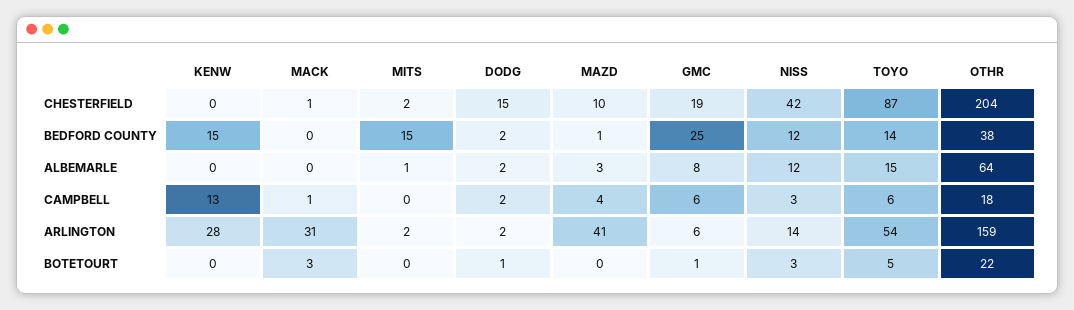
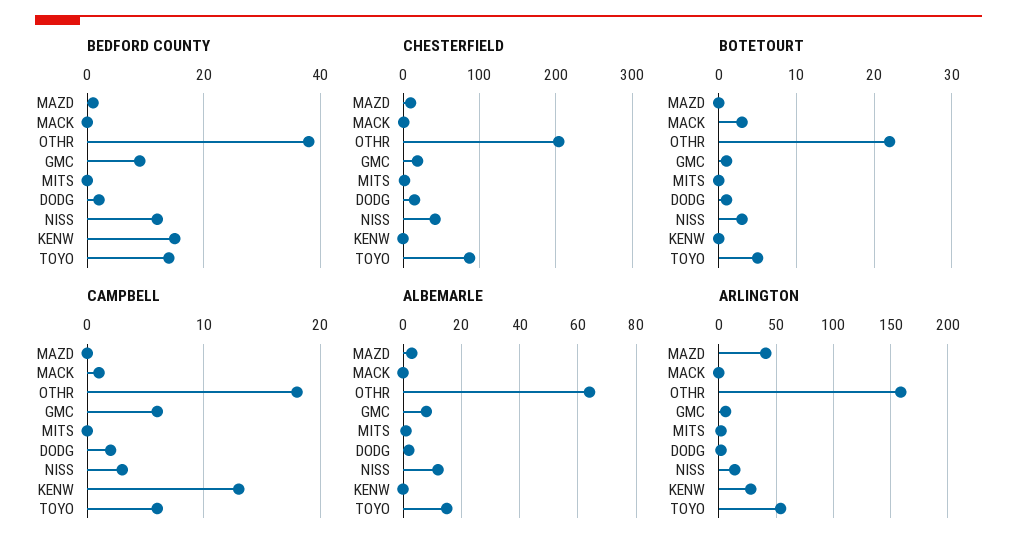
  {
    "CHESTERFIELD": {
      "KENW": 0,
      "MACK": 1,
      "MITS": 2,
      "DODG": 15,
      "MAZD": 10,
      "GMC": 19,
      "NISS": 42,
      "TOYO": 87,
      "OTHR": 204
    },
    "BEDFORD COUNTY": {
      "KENW": 15,
      "MACK": 0,
-     "MITS": 15,
+     "MITS": 0,
      "DODG": 2,
      "MAZD": 1,
-     "GMC": 25,
+     "GMC": 10,
      "NISS": 12,
      "TOYO": 14,
      "OTHR": 38
    },
    "ALBEMARLE": {
      "KENW": 0,
      "MACK": 0,
      "MITS": 1,
      "DODG": 2,
      "MAZD": 3,
      "GMC": 8,
      "NISS": 12,
      "TOYO": 15,
      "OTHR": 64
    },
    "CAMPBELL": {
      "KENW": 13,
      "MACK": 1,
      "MITS": 0,
      "DODG": 2,
-     "MAZD": 4,
+     "MAZD": 0,
      "GMC": 6,
      "NISS": 3,
      "TOYO": 6,
      "OTHR": 18
    },
    "ARLINGTON": {
      "KENW": 28,
-     "MACK": 31,
+     "MACK": 0,
      "MITS": 2,
      "DODG": 2,
      "MAZD": 41,
      "GMC": 6,
      "NISS": 14,
      "TOYO": 54,
      "OTHR": 159
    },
    "BOTETOURT": {
      "KENW": 0,
      "MACK": 3,
      "MITS": 0,
      "DODG": 1,
      "MAZD": 0,
      "GMC": 1,
      "NISS": 3,
      "TOYO": 5,
      "OTHR": 22
    }
  }

